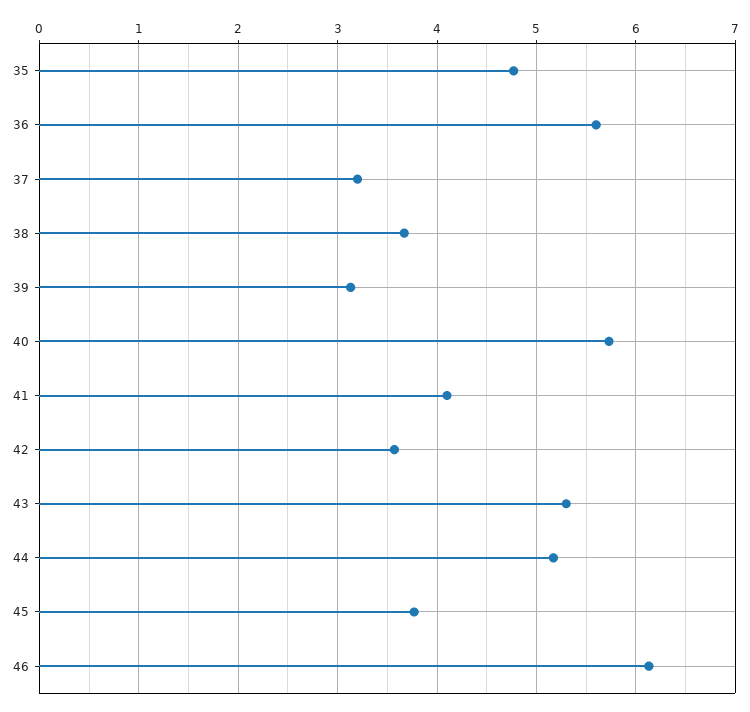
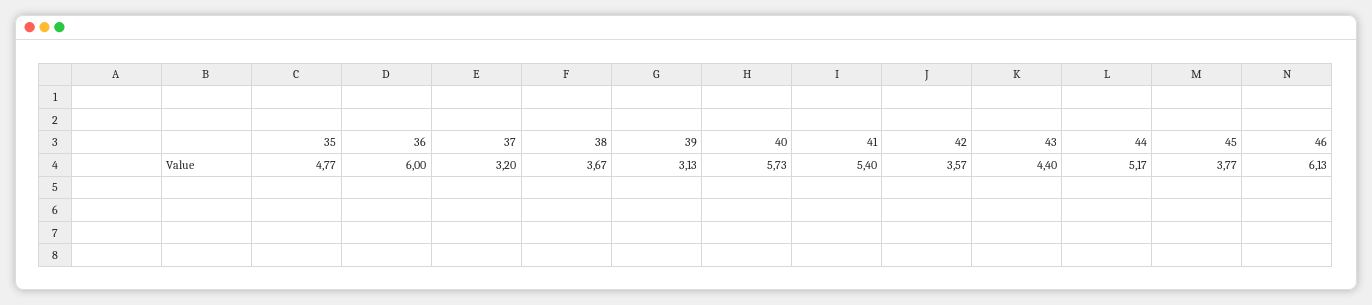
  {
    "35": 4.77,
-   "36": 5.6,
+   "36": 6,
    "37": 3.2,
    "38": 3.67,
    "39": 3.13,
    "40": 5.73,
-   "41": 4.1,
+   "41": 5.4,
    "42": 3.57,
-   "43": 5.3,
+   "43": 4.4,
    "44": 5.17,
    "45": 3.77,
    "46": 6.13
  }

